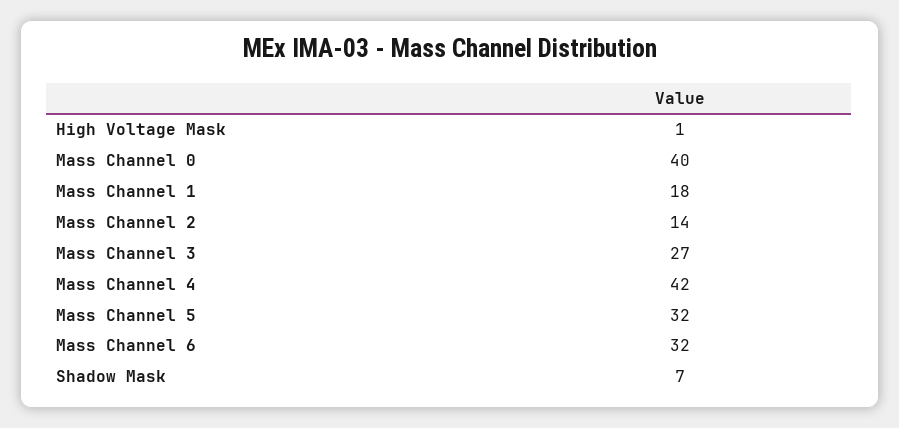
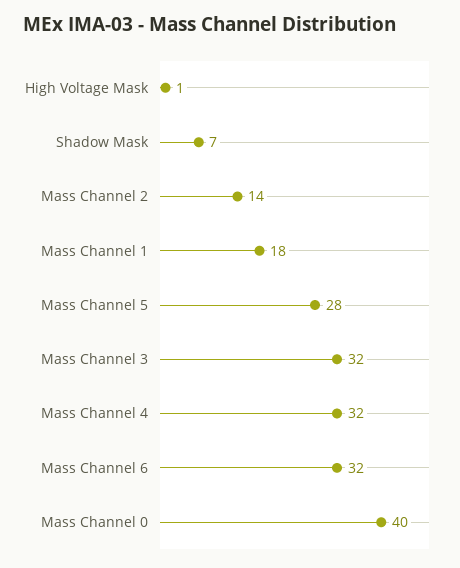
  {
    "High Voltage Mask": 1,
    "Mass Channel 0": 40,
    "Mass Channel 1": 18,
    "Mass Channel 2": 14,
-   "Mass Channel 3": 27,
+   "Mass Channel 3": 32,
-   "Mass Channel 4": 42,
+   "Mass Channel 4": 32,
-   "Mass Channel 5": 32,
+   "Mass Channel 5": 28,
    "Mass Channel 6": 32,
    "Shadow Mask": 7
  }

